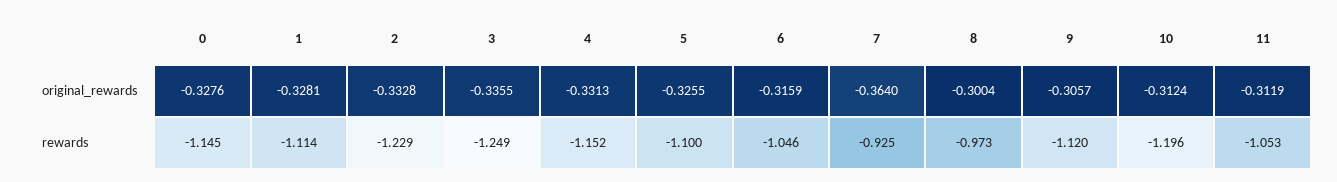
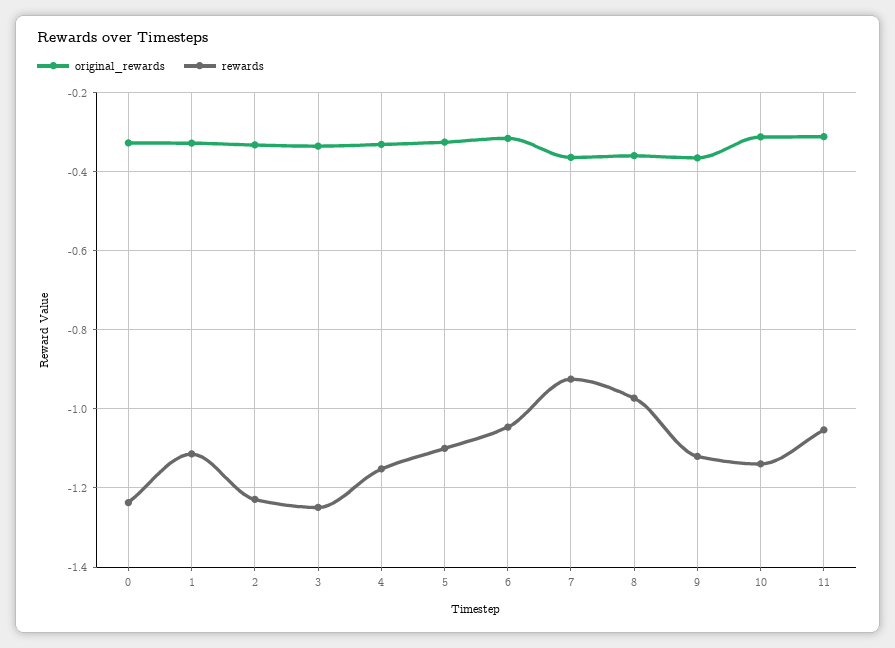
  {
    "original_rewards": {
      "0": -0.3276,
      "1": -0.3281,
      "2": -0.3328,
      "3": -0.3355,
      "4": -0.3313,
      "5": -0.3255,
      "6": -0.3159,
      "7": -0.364,
-     "8": -0.3004,
+     "8": -0.36,
-     "9": -0.3057,
+     "9": -0.36,
      "10": -0.3124,
      "11": -0.3119
    },
    "rewards": {
-     "0": -1.145,
+     "0": -1.24,
      "1": -1.114,
      "2": -1.229,
      "3": -1.249,
      "4": -1.152,
      "5": -1.1,
      "6": -1.046,
      "7": -0.925,
      "8": -0.973,
      "9": -1.12,
-     "10": -1.196,
+     "10": -1.14,
      "11": -1.053
    }
  }

